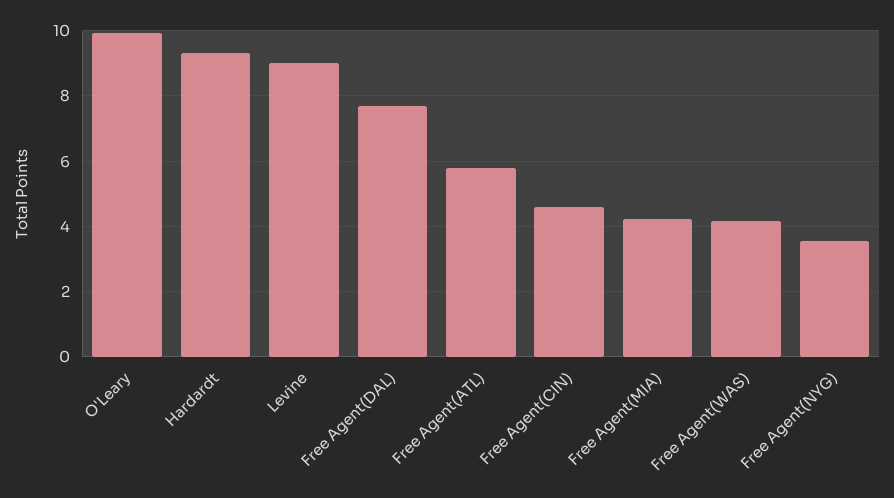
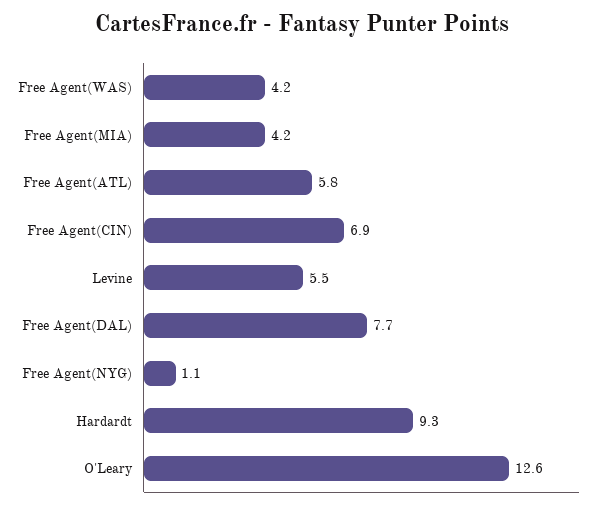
  {
-   "O'Leary": 10,
+   "O'Leary": 12.6,
    "Hardardt": 9.3,
-   "Levine": 9,
+   "Levine": 5.5,
    "Free Agent(DAL)": 7.7,
    "Free Agent(ATL)": 5.8,
-   "Free Agent(CIN)": 4.6,
+   "Free Agent(CIN)": 6.9,
    "Free Agent(MIA)": 4.2,
    "Free Agent(WAS)": 4.2,
-   "Free Agent(NYG)": 3.6
+   "Free Agent(NYG)": 1.1
  }

